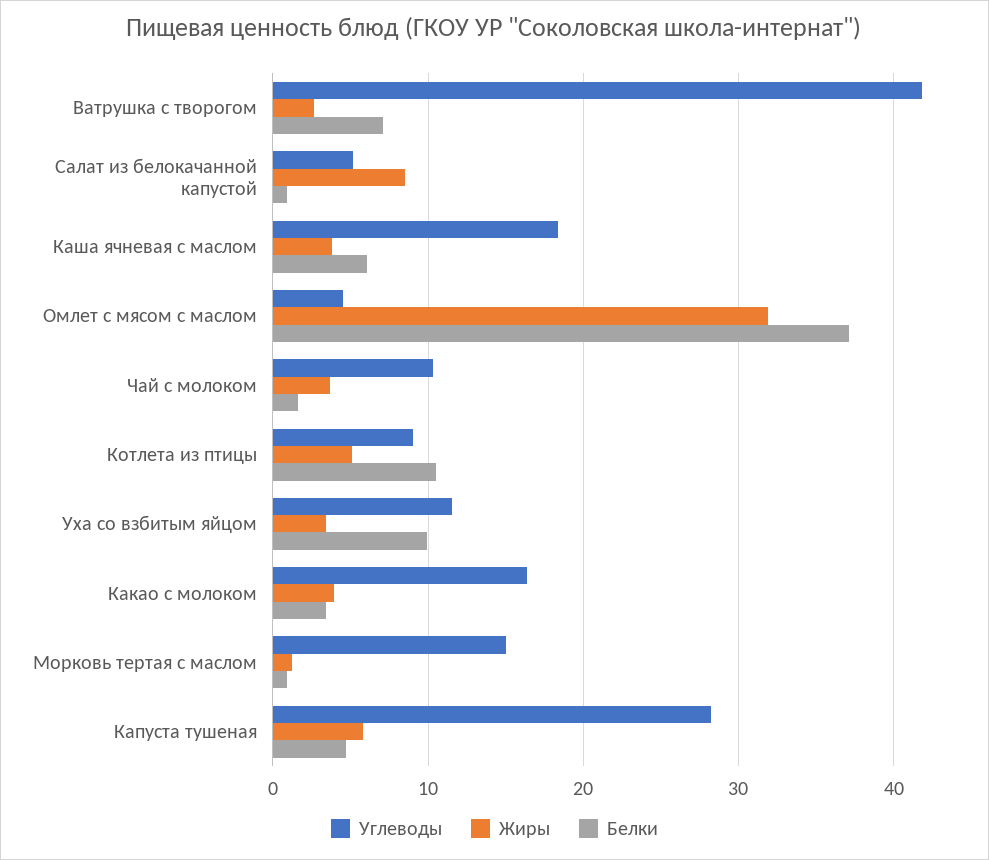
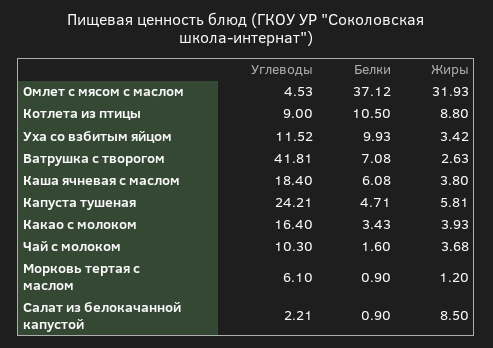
  {
    "Углеводы": {
      "Ватрушка с творогом": 41.81,
-     "Салат из белокачанной капустой": 5,
+     "Салат из белокачанной капустой": 2.21,
      "Каша ячневая с маслом": 18.4,
      "Омлет с мясом с маслом": 4.53,
      "Чай с молоком": 10.3,
      "Котлета из птицы": 9,
      "Уха со взбитым яйцом": 11.52,
      "Какао с молоком": 16.4,
-     "Морковь тертая с маслом": 15,
+     "Морковь тертая с маслом": 6.1,
-     "Капуста тушеная": 28
+     "Капуста тушеная": 24.21
    },
    "Жиры": {
      "Ватрушка с творогом": 2.63,
      "Салат из белокачанной капустой": 8.5,
      "Каша ячневая с маслом": 3.8,
      "Омлет с мясом с маслом": 31.93,
      "Чай с молоком": 3.68,
-     "Котлета из птицы": 5,
+     "Котлета из птицы": 8.8,
      "Уха со взбитым яйцом": 3.42,
      "Какао с молоком": 3.93,
      "Морковь тертая с маслом": 1.2,
      "Капуста тушеная": 5.81
    },
    "Белки": {
      "Ватрушка с творогом": 7.08,
      "Салат из белокачанной капустой": 0.9,
      "Каша ячневая с маслом": 6.08,
      "Омлет с мясом с маслом": 37.12,
      "Чай с молоком": 1.6,
      "Котлета из птицы": 10.5,
      "Уха со взбитым яйцом": 9.93,
      "Какао с молоком": 3.43,
      "Морковь тертая с маслом": 0.9,
      "Капуста тушеная": 4.71
    }
  }

